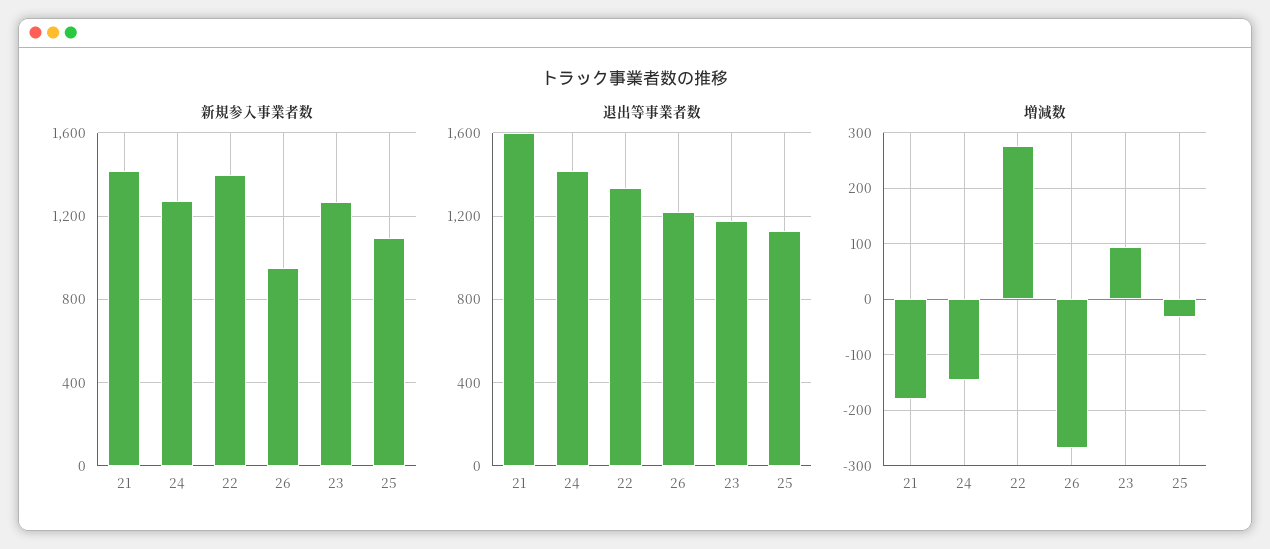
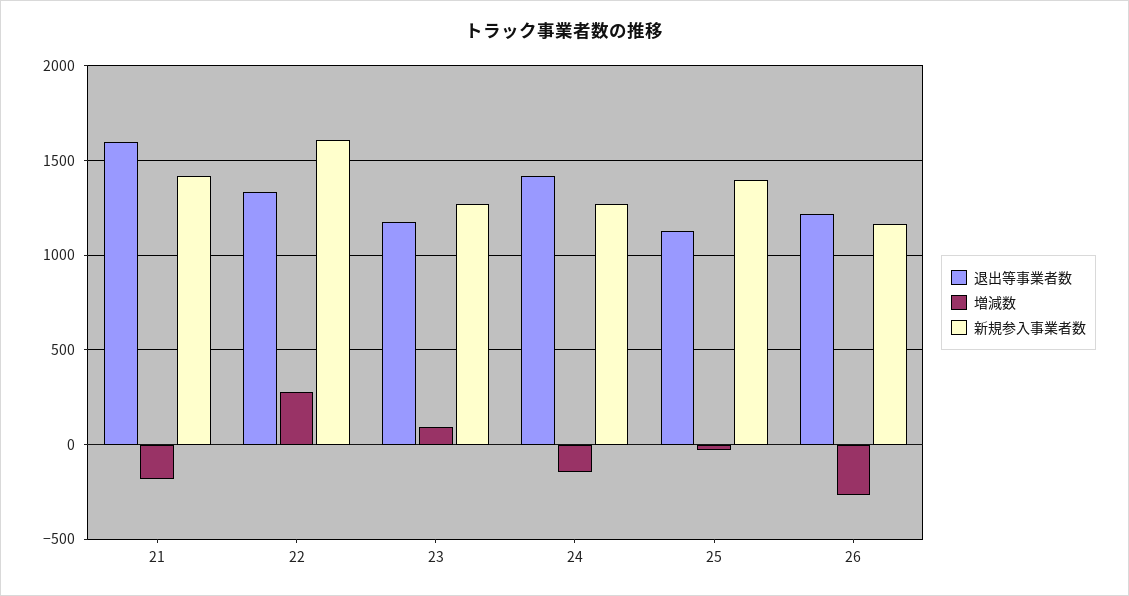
  {
    "新規参入事業者数": {
      "21": 1400,
      "24": 1250,
-     "22": 1400,
+     "22": 1600,
-     "26": 950,
+     "26": 1150,
      "23": 1250,
-     "25": 1100
+     "25": 1400
    },
    "退出等事業者数": {
      "21": 1600,
      "24": 1400,
      "22": 1350,
      "26": 1200,
      "23": 1200,
      "25": 1150
    },
    "増減数": {
      "21": -180,
      "24": -140,
      "22": 280,
      "26": -260,
      "23": 100,
      "25": -40
    }
  }

